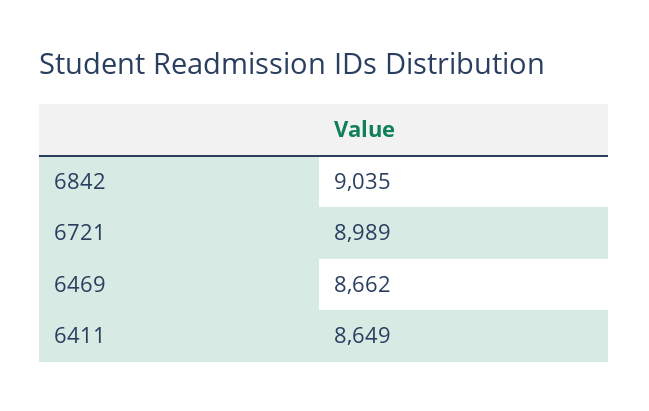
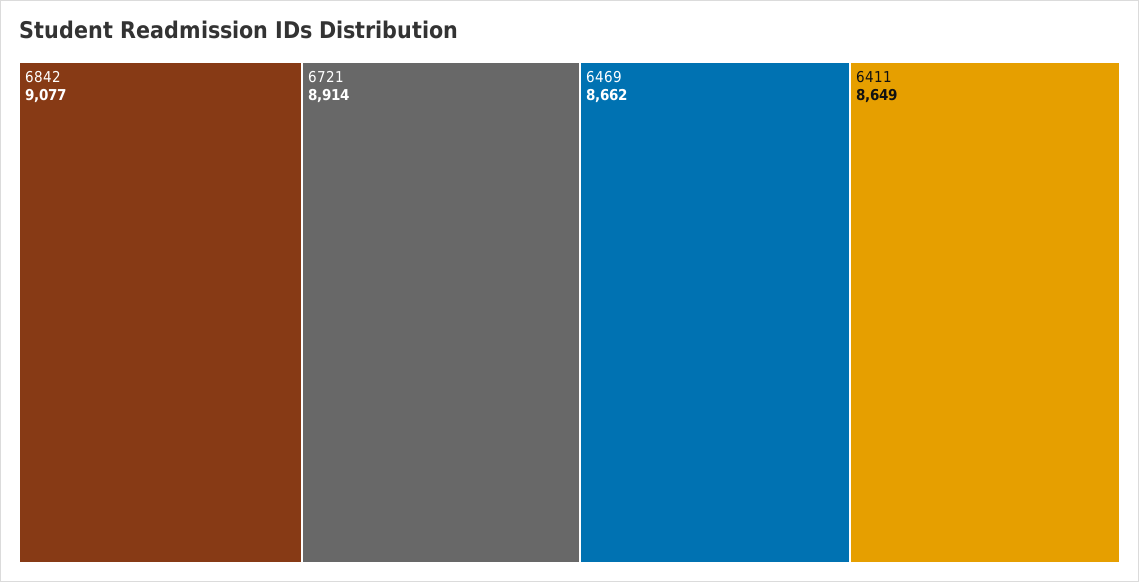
  {
-   "6842": 9035,
+   "6842": 9077,
-   "6721": 8989,
+   "6721": 8914,
    "6469": 8662,
    "6411": 8649
  }

